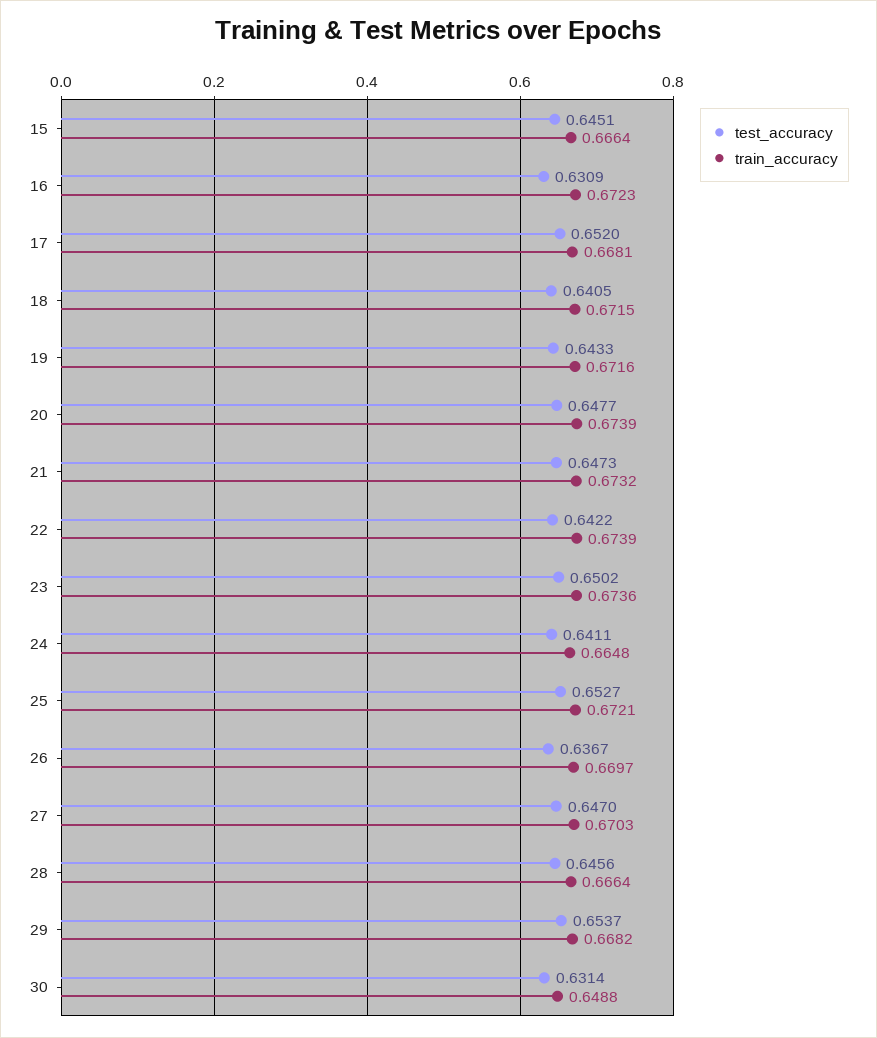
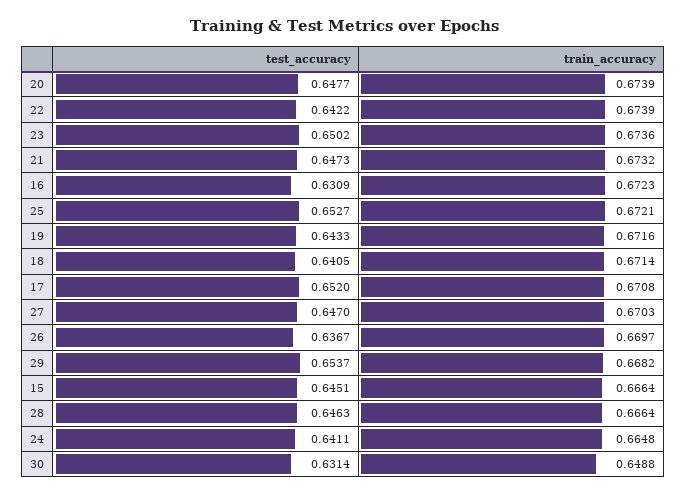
  {
    "test_accuracy": {
      "15": 0.6451,
      "16": 0.6309,
      "17": 0.652,
      "18": 0.6405,
      "19": 0.6433,
      "20": 0.6477,
      "21": 0.6473,
      "22": 0.6422,
      "23": 0.6502,
      "24": 0.6411,
      "25": 0.6527,
      "26": 0.6367,
      "27": 0.647,
-     "28": 0.6456,
+     "28": 0.6463,
      "29": 0.6537,
      "30": 0.6314
    },
    "train_accuracy": {
      "15": 0.6664,
      "16": 0.6723,
-     "17": 0.6681,
+     "17": 0.6708,
-     "18": 0.6715,
+     "18": 0.6714,
      "19": 0.6716,
      "20": 0.6739,
      "21": 0.6732,
      "22": 0.6739,
      "23": 0.6736,
      "24": 0.6648,
      "25": 0.6721,
      "26": 0.6697,
      "27": 0.6703,
      "28": 0.6664,
      "29": 0.6682,
      "30": 0.6488
    }
  }

